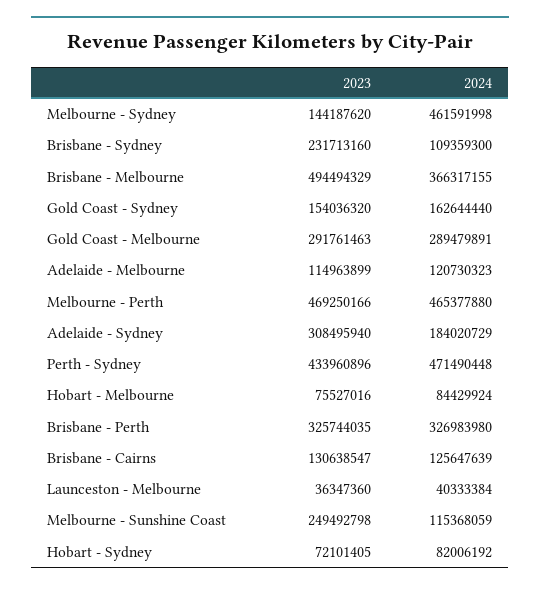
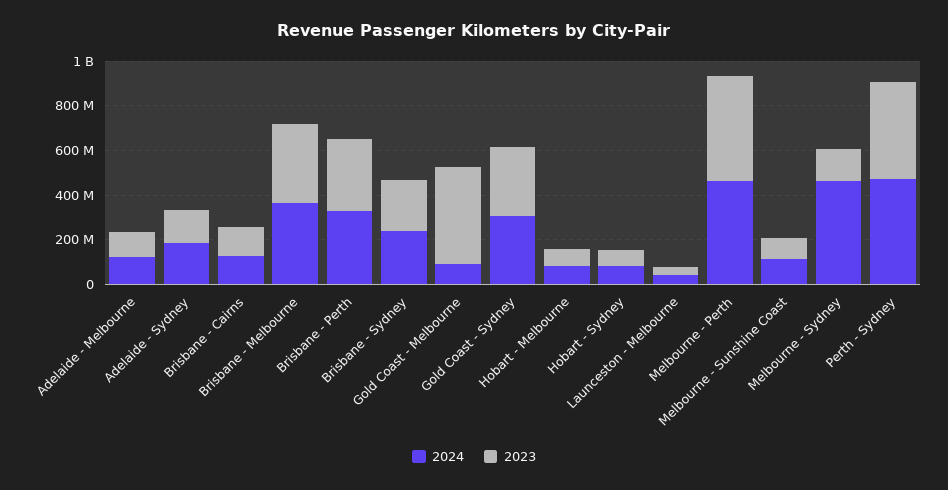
  {
    "2023": {
      "Melbourne - Sydney": 144187620,
      "Brisbane - Sydney": 231713160,
-     "Brisbane - Melbourne": 494494329,
+     "Brisbane - Melbourne": 350000000,
-     "Gold Coast - Sydney": 154036320,
+     "Gold Coast - Sydney": 300000000,
-     "Gold Coast - Melbourne": 291761463,
+     "Gold Coast - Melbourne": 450000000,
      "Adelaide - Melbourne": 114963899,
      "Melbourne - Perth": 469250166,
-     "Adelaide - Sydney": 308495940,
+     "Adelaide - Sydney": 150000000,
      "Perth - Sydney": 433960896,
      "Hobart - Melbourne": 75527016,
      "Brisbane - Perth": 325744035,
      "Brisbane - Cairns": 130638547,
      "Launceston - Melbourne": 36347360,
-     "Melbourne - Sunshine Coast": 249492798,
+     "Melbourne - Sunshine Coast": 100000000,
      "Hobart - Sydney": 72101405
    },
    "2024": {
      "Melbourne - Sydney": 461591998,
-     "Brisbane - Sydney": 109359300,
+     "Brisbane - Sydney": 250000000,
      "Brisbane - Melbourne": 366317155,
-     "Gold Coast - Sydney": 162644440,
+     "Gold Coast - Sydney": 300000000,
-     "Gold Coast - Melbourne": 289479891,
+     "Gold Coast - Melbourne": 100000000,
      "Adelaide - Melbourne": 120730323,
      "Melbourne - Perth": 465377880,
      "Adelaide - Sydney": 184020729,
      "Perth - Sydney": 471490448,
      "Hobart - Melbourne": 84429924,
      "Brisbane - Perth": 326983980,
      "Brisbane - Cairns": 125647639,
      "Launceston - Melbourne": 40333384,
      "Melbourne - Sunshine Coast": 115368059,
      "Hobart - Sydney": 82006192
    }
  }

